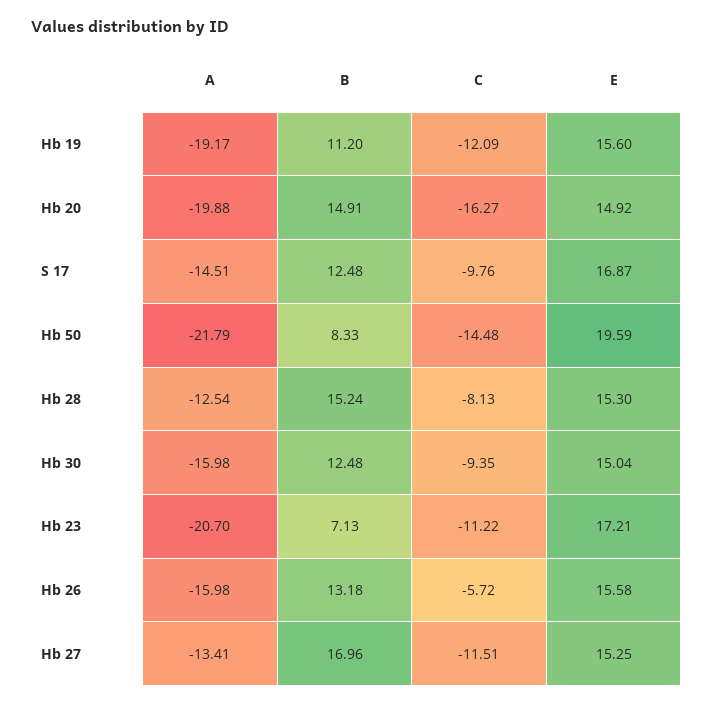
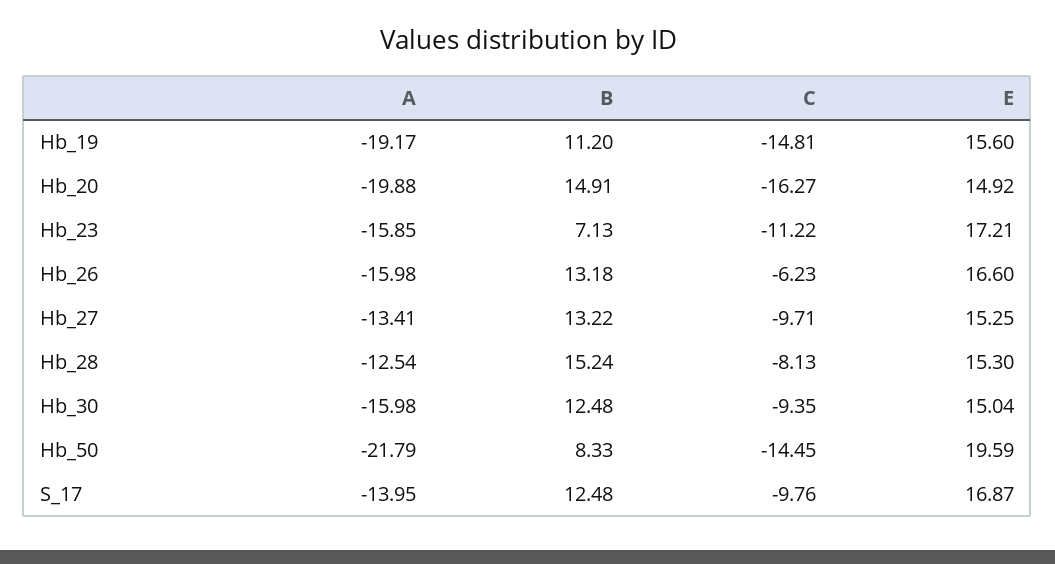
  {
    "A": {
      "Hb 19": -19.17,
      "Hb 20": -19.88,
-     "S 17": -14.51,
+     "S 17": -13.95,
      "Hb 50": -21.79,
      "Hb 28": -12.54,
      "Hb 30": -15.98,
-     "Hb 23": -20.7,
+     "Hb 23": -15.85,
      "Hb 26": -15.98,
      "Hb 27": -13.41
    },
    "B": {
      "Hb 19": 11.2,
      "Hb 20": 14.91,
      "S 17": 12.48,
      "Hb 50": 8.33,
      "Hb 28": 15.24,
      "Hb 30": 12.48,
      "Hb 23": 7.13,
      "Hb 26": 13.18,
-     "Hb 27": 16.96
+     "Hb 27": 13.22
    },
    "C": {
-     "Hb 19": -12.09,
+     "Hb 19": -14.81,
      "Hb 20": -16.27,
      "S 17": -9.76,
-     "Hb 50": -14.48,
+     "Hb 50": -14.45,
      "Hb 28": -8.13,
      "Hb 30": -9.35,
      "Hb 23": -11.22,
-     "Hb 26": -5.72,
+     "Hb 26": -6.23,
-     "Hb 27": -11.51
+     "Hb 27": -9.71
    },
    "E": {
      "Hb 19": 15.6,
      "Hb 20": 14.92,
      "S 17": 16.87,
      "Hb 50": 19.59,
      "Hb 28": 15.3,
      "Hb 30": 15.04,
      "Hb 23": 17.21,
-     "Hb 26": 15.58,
+     "Hb 26": 16.6,
      "Hb 27": 15.25
    }
  }

